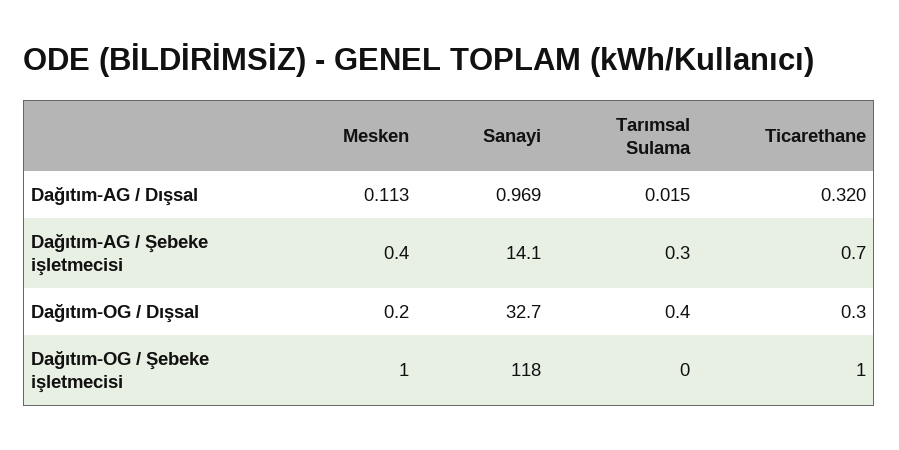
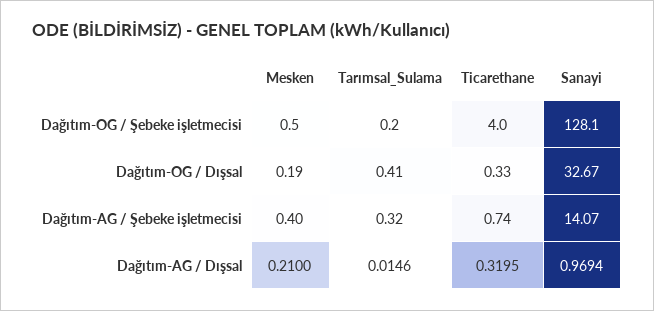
  {
    "Mesken": {
-     "Dağıtım-AG / Dışsal": 0.113,
+     "Dağıtım-AG / Dışsal": 0.21,
      "Dağıtım-AG / Şebeke işletmecisi": 0.4,
      "Dağıtım-OG / Dışsal": 0.19,
      "Dağıtım-OG / Şebeke işletmecisi": 0.5
    },
    "Sanayi": {
      "Dağıtım-AG / Dışsal": 0.9694,
      "Dağıtım-AG / Şebeke işletmecisi": 14.07,
      "Dağıtım-OG / Dışsal": 32.67,
-     "Dağıtım-OG / Şebeke işletmecisi": 118
+     "Dağıtım-OG / Şebeke işletmecisi": 128.1
    },
    "Tarımsal Sulama": {
      "Dağıtım-AG / Dışsal": 0.0146,
      "Dağıtım-AG / Şebeke işletmecisi": 0.32,
      "Dağıtım-OG / Dışsal": 0.41,
      "Dağıtım-OG / Şebeke işletmecisi": 0.2
    },
    "Ticarethane": {
      "Dağıtım-AG / Dışsal": 0.3195,
      "Dağıtım-AG / Şebeke işletmecisi": 0.74,
      "Dağıtım-OG / Dışsal": 0.33,
-     "Dağıtım-OG / Şebeke işletmecisi": 1
+     "Dağıtım-OG / Şebeke işletmecisi": 4
    }
  }

